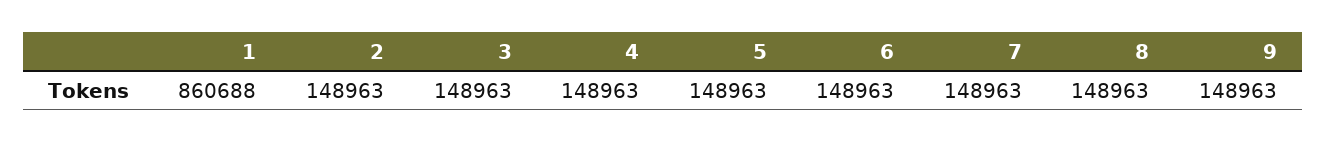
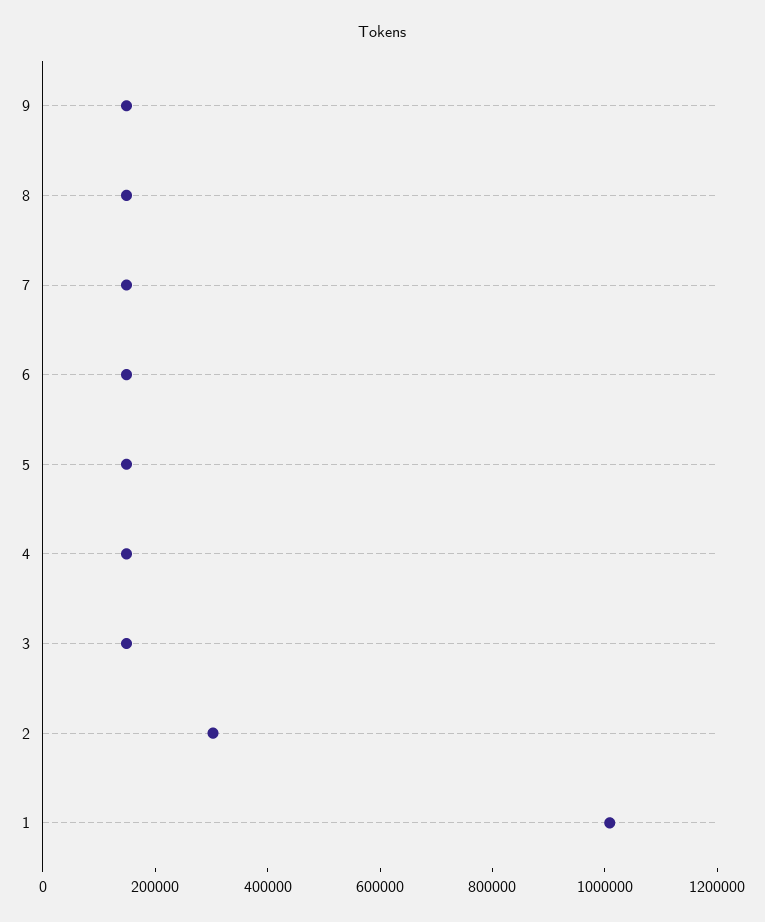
  {
-   "1": 860688,
+   "1": 1000000,
-   "2": 148963,
+   "2": 300000,
    "3": 148963,
    "4": 148963,
    "5": 148963,
    "6": 148963,
    "7": 148963,
    "8": 148963,
    "9": 148963
  }

